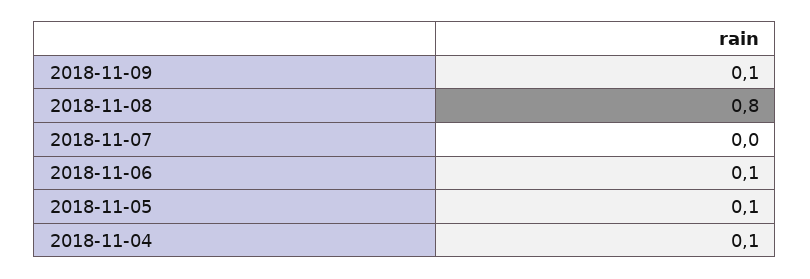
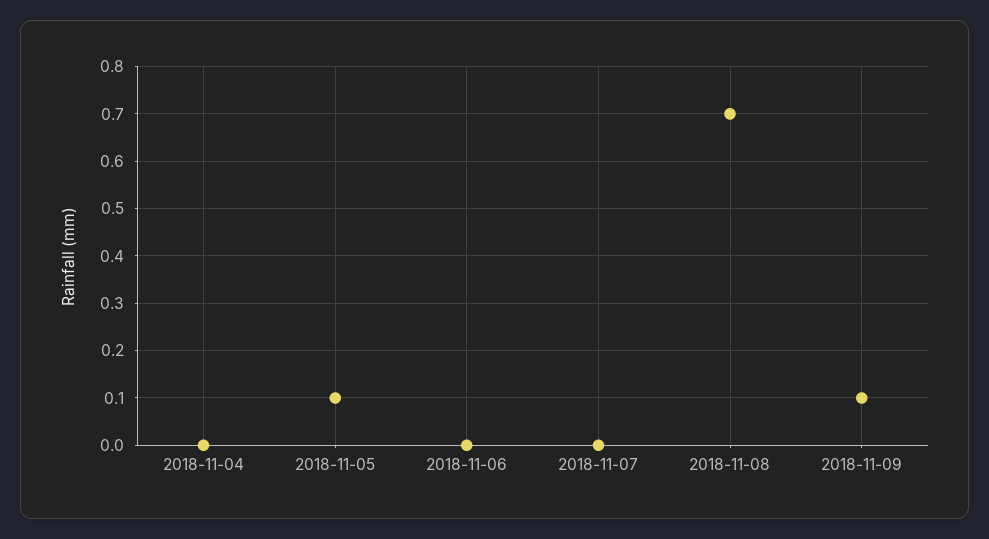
  {
    "2018-11-09": 0.1,
-   "2018-11-08": 0.8,
+   "2018-11-08": 0.7,
    "2018-11-07": 0,
-   "2018-11-06": 0.1,
+   "2018-11-06": 0,
    "2018-11-05": 0.1,
-   "2018-11-04": 0.1
+   "2018-11-04": 0
  }

